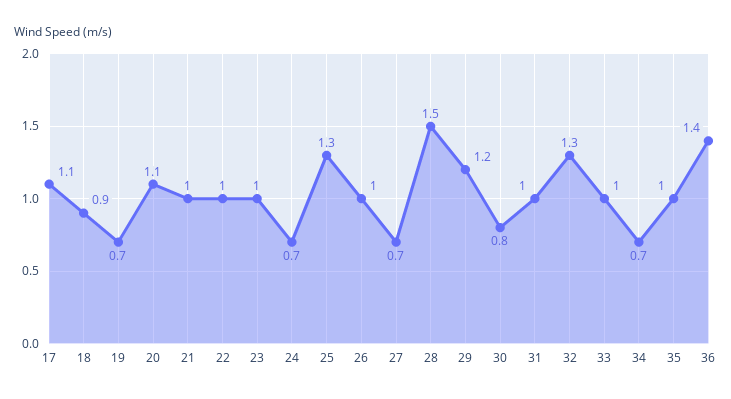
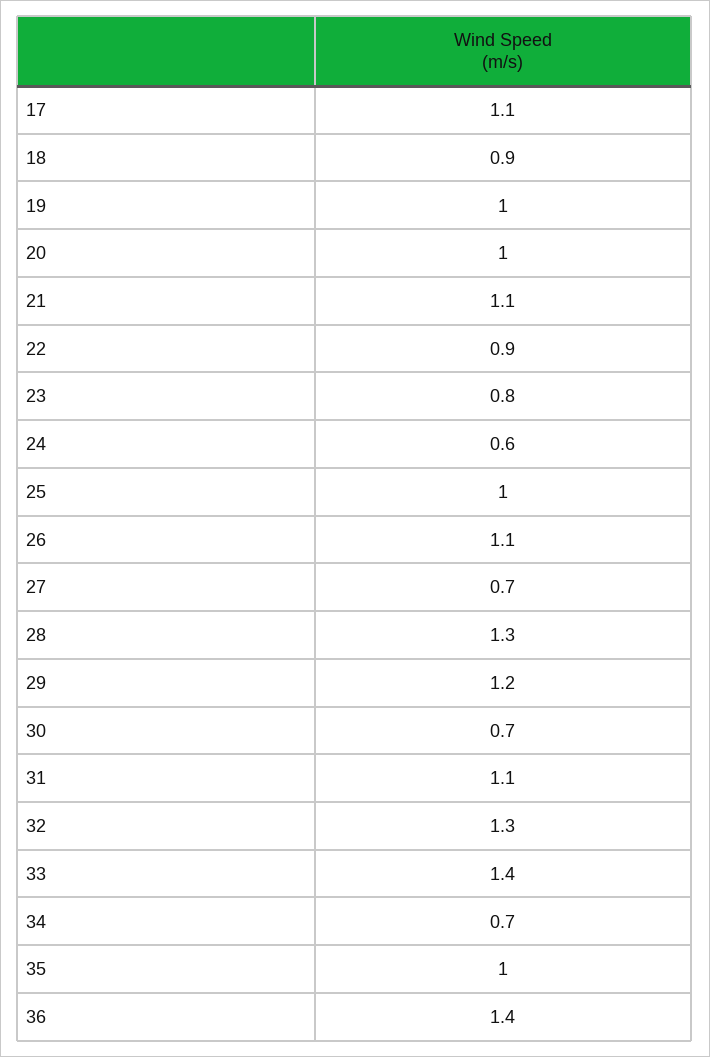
  {
    "17": 1.1,
    "18": 0.9,
-   "19": 0.7,
+   "19": 1,
-   "20": 1.1,
+   "20": 1,
-   "21": 1,
+   "21": 1.1,
-   "22": 1,
+   "22": 0.9,
-   "23": 1,
+   "23": 0.8,
-   "24": 0.7,
+   "24": 0.6,
-   "25": 1.3,
+   "25": 1,
-   "26": 1,
+   "26": 1.1,
    "27": 0.7,
-   "28": 1.5,
+   "28": 1.3,
    "29": 1.2,
-   "30": 0.8,
+   "30": 0.7,
-   "31": 1,
+   "31": 1.1,
    "32": 1.3,
-   "33": 1,
+   "33": 1.4,
    "34": 0.7,
    "35": 1,
    "36": 1.4
  }

